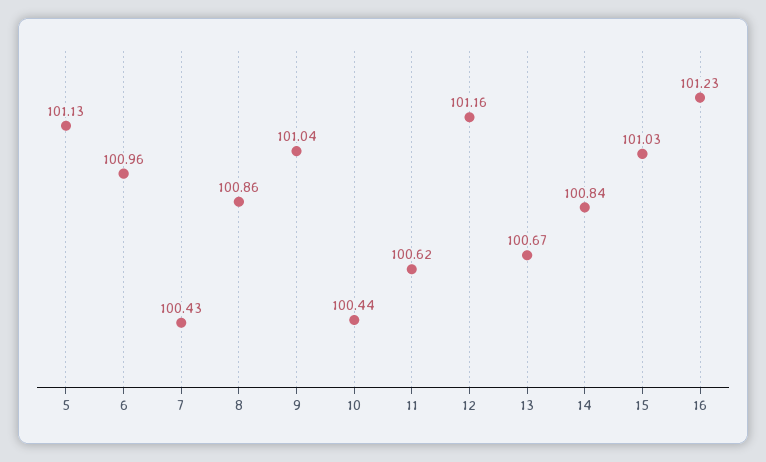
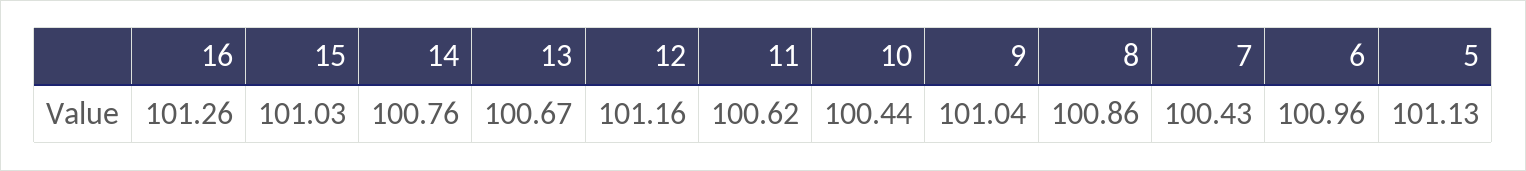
  {
    "5": 101.13,
    "6": 100.96,
    "7": 100.43,
    "8": 100.86,
    "9": 101.04,
    "10": 100.44,
    "11": 100.62,
    "12": 101.16,
    "13": 100.67,
-   "14": 100.84,
+   "14": 100.76,
    "15": 101.03,
-   "16": 101.23
+   "16": 101.26
  }

